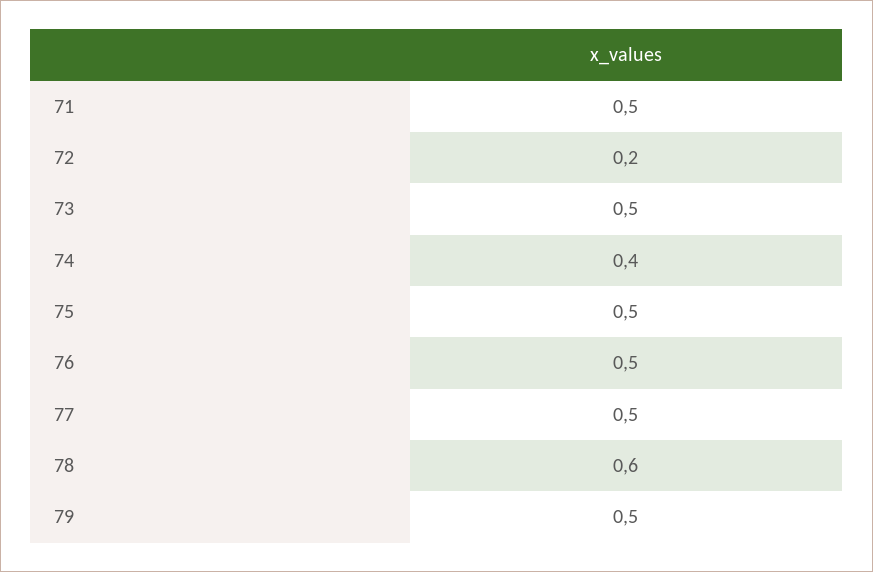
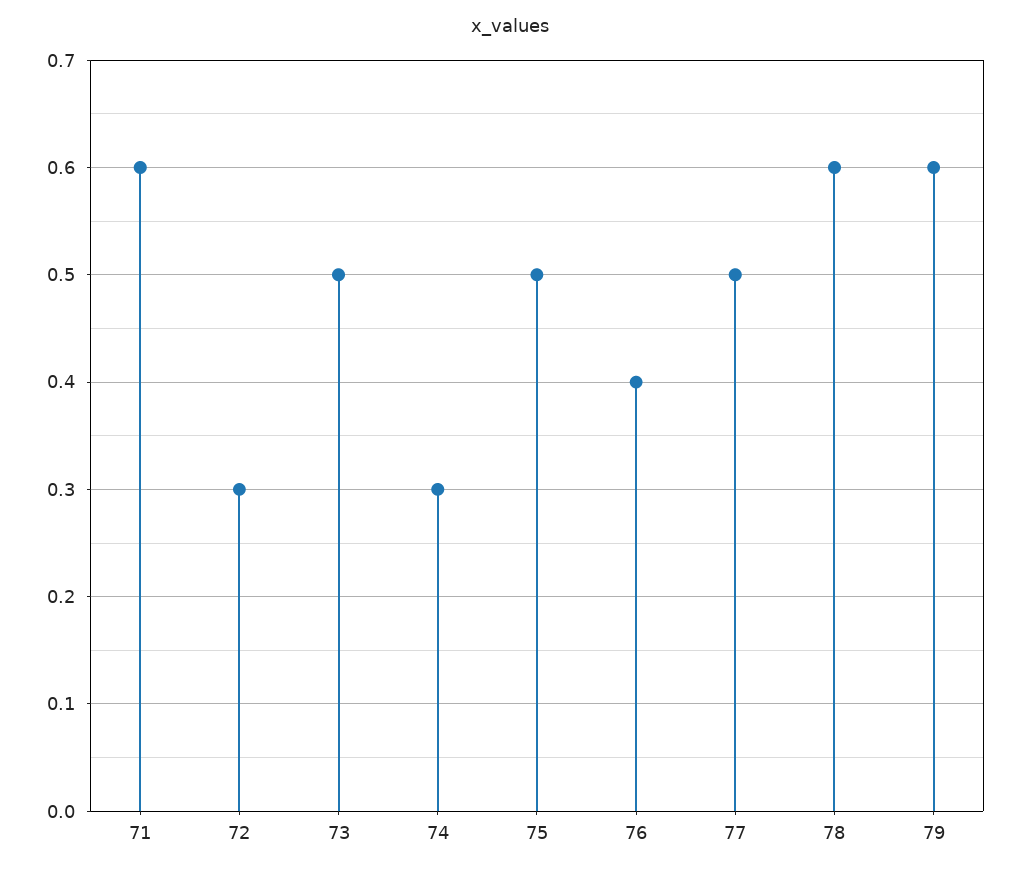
  {
-   "71": 0.5,
+   "71": 0.6,
-   "72": 0.2,
+   "72": 0.3,
    "73": 0.5,
-   "74": 0.4,
+   "74": 0.3,
    "75": 0.5,
-   "76": 0.5,
+   "76": 0.4,
    "77": 0.5,
    "78": 0.6,
-   "79": 0.5
+   "79": 0.6
  }

